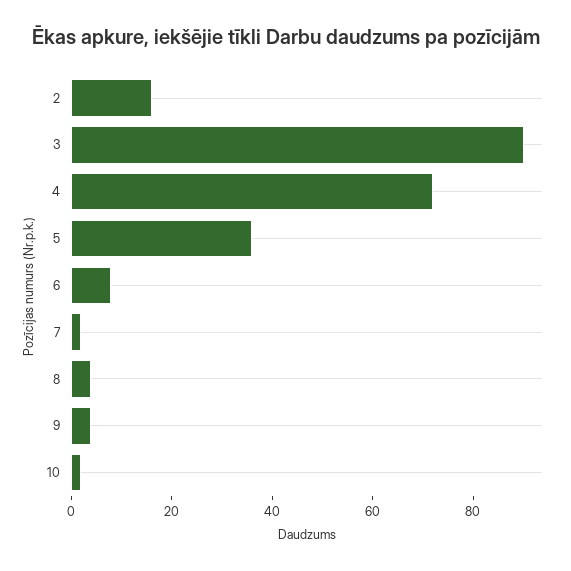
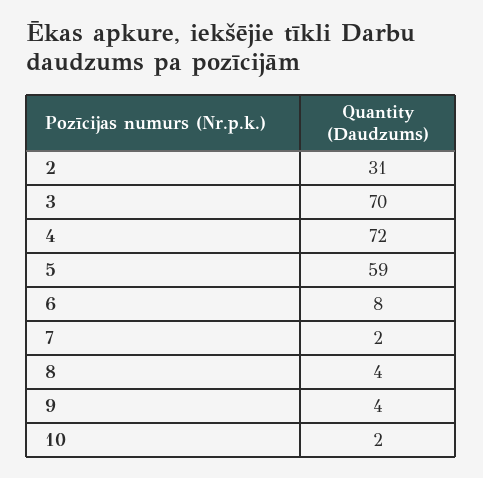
  {
-   "2": 15,
+   "2": 31,
-   "3": 90,
+   "3": 70,
    "4": 72,
-   "5": 35,
+   "5": 59,
    "6": 8,
    "7": 2,
    "8": 4,
    "9": 4,
    "10": 2
  }

